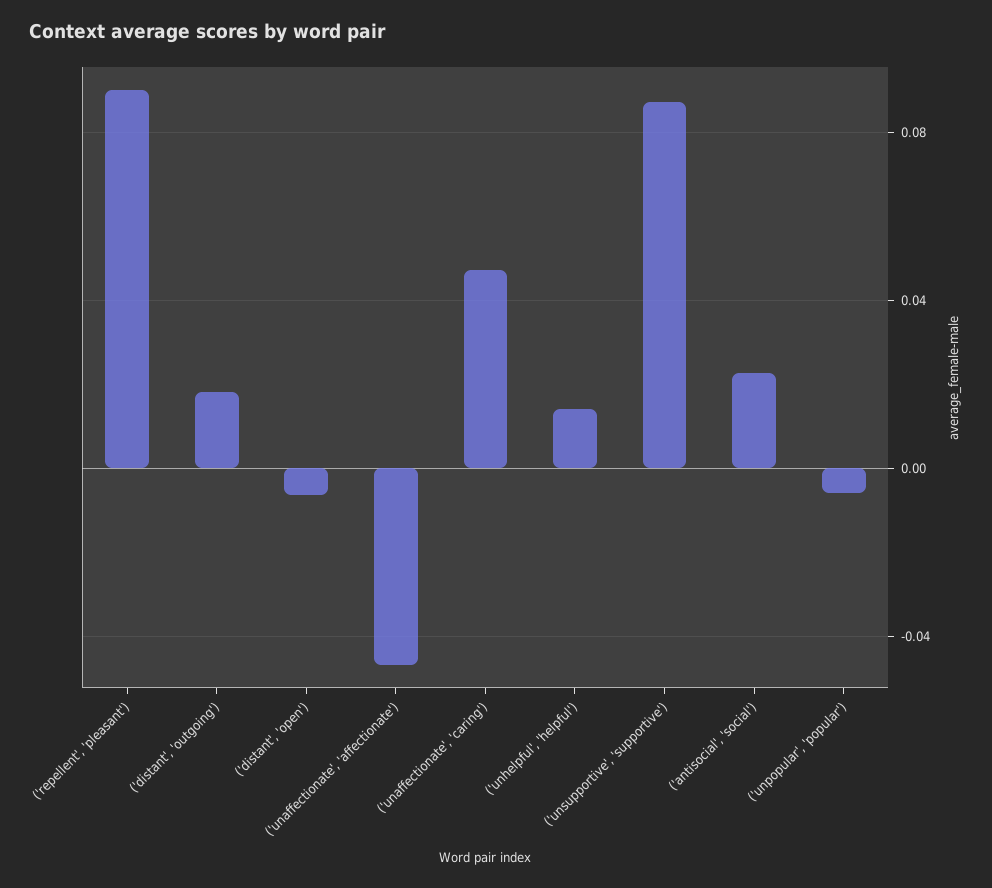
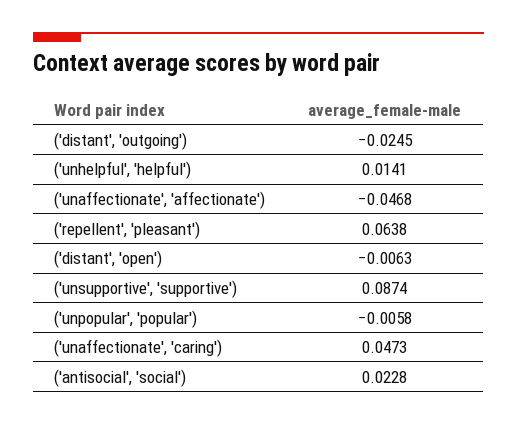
  {
-   "('repellent', 'pleasant')": 0.09,
+   "('repellent', 'pleasant')": 0.0638,
-   "('distant', 'outgoing')": 0.02,
+   "('distant', 'outgoing')": -0.0245,
    "('distant', 'open')": -0.0063,
    "('unaffectionate', 'affectionate')": -0.0468,
    "('unaffectionate', 'caring')": 0.0473,
    "('unhelpful', 'helpful')": 0.0141,
    "('unsupportive', 'supportive')": 0.0874,
    "('antisocial', 'social')": 0.0228,
    "('unpopular', 'popular')": -0.0058
  }

